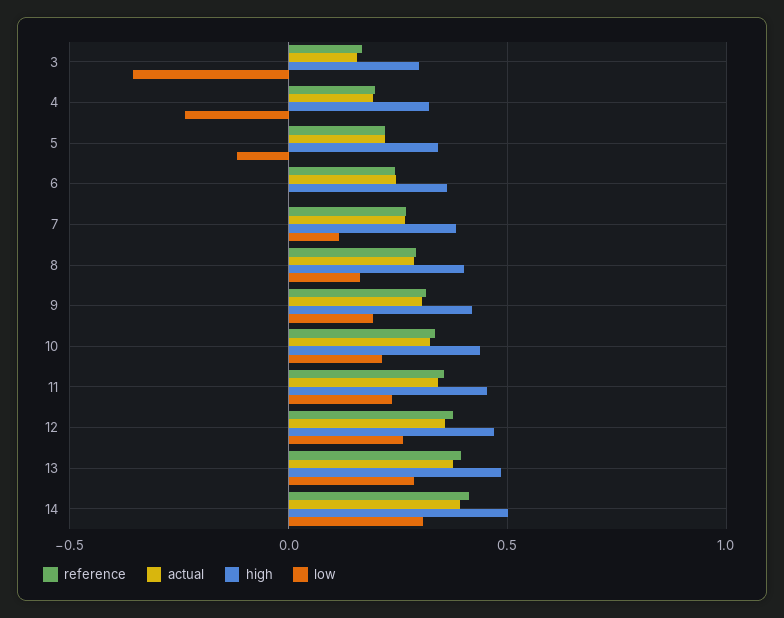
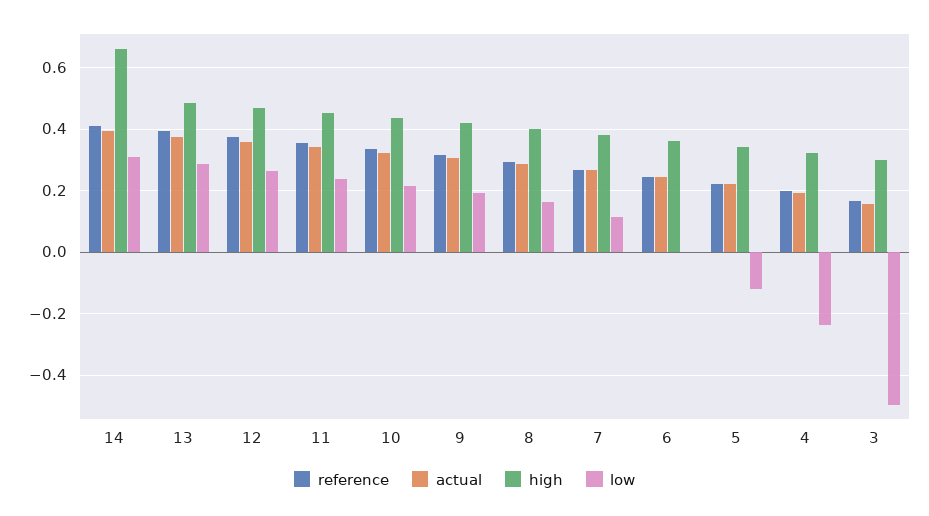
  {
    "reference": {
      "3": 0.16,
      "4": 0.2,
      "5": 0.22,
      "6": 0.24,
      "7": 0.26,
      "8": 0.3,
      "9": 0.32,
      "10": 0.34,
      "11": 0.36,
      "12": 0.38,
      "13": 0.4,
      "14": 0.42
    },
    "actual": {
      "3": 0.16,
      "4": 0.2,
      "5": 0.22,
      "6": 0.24,
      "7": 0.26,
      "8": 0.28,
      "9": 0.3,
      "10": 0.32,
      "11": 0.34,
      "12": 0.36,
      "13": 0.38,
      "14": 0.4
    },
    "high": {
      "3": 0.3,
      "4": 0.32,
      "5": 0.34,
      "6": 0.36,
      "7": 0.38,
      "8": 0.4,
      "9": 0.42,
      "10": 0.44,
      "11": 0.46,
      "12": 0.46,
      "13": 0.48,
-     "14": 0.5
+     "14": 0.66
    },
    "low": {
-     "3": -0.35,
+     "3": -0.5,
      "4": -0.24,
      "5": -0.12,
      "6": 0,
      "7": 0.12,
      "8": 0.16,
      "9": 0.2,
      "10": 0.22,
      "11": 0.24,
      "12": 0.26,
      "13": 0.28,
      "14": 0.3
    }
  }

